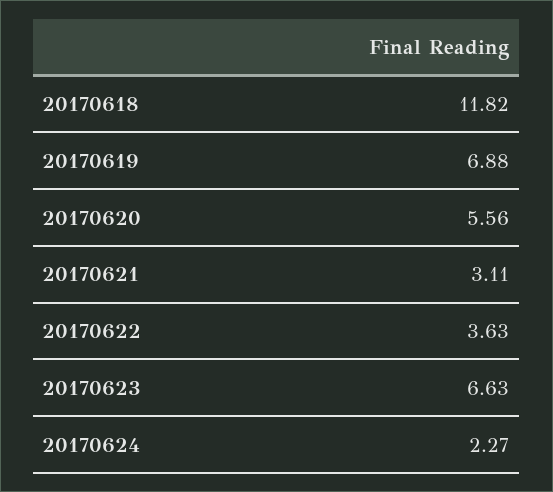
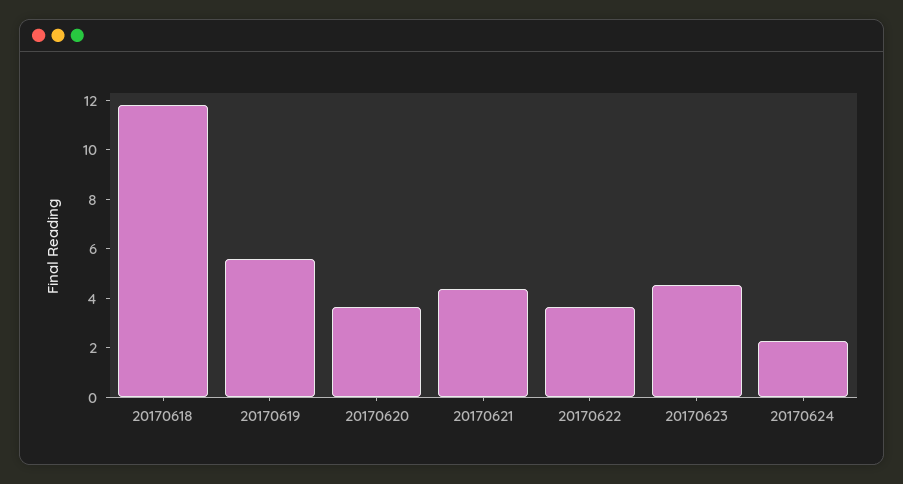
  {
    "20170618": 11.82,
-   "20170619": 6.88,
+   "20170619": 5.5,
-   "20170620": 5.56,
+   "20170620": 3.5,
-   "20170621": 3.11,
+   "20170621": 4.5,
    "20170622": 3.63,
-   "20170623": 6.63,
+   "20170623": 4.5,
    "20170624": 2.27
  }

